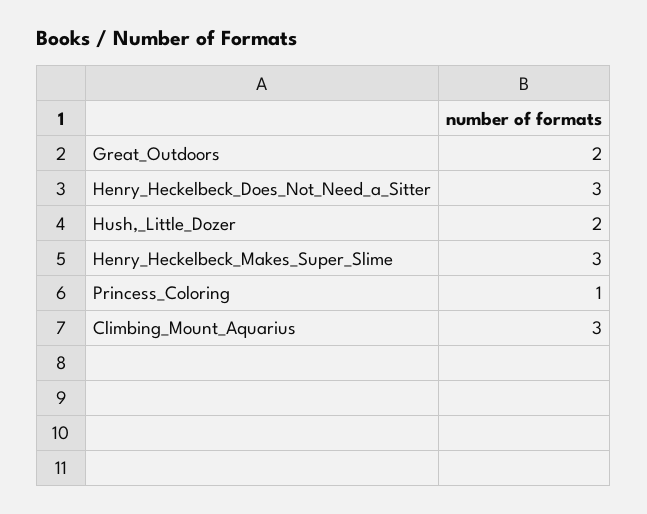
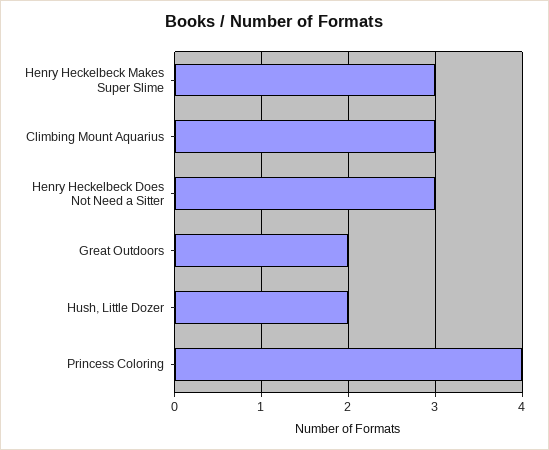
  {
    "Great_Outdoors": 2,
    "Henry_Heckelbeck_Does_Not_Need_a_Sitter": 3,
    "Hush,_Little_Dozer": 2,
    "Henry_Heckelbeck_Makes_Super_Slime": 3,
-   "Princess_Coloring": 1,
+   "Princess_Coloring": 4,
    "Climbing_Mount_Aquarius": 3
  }

